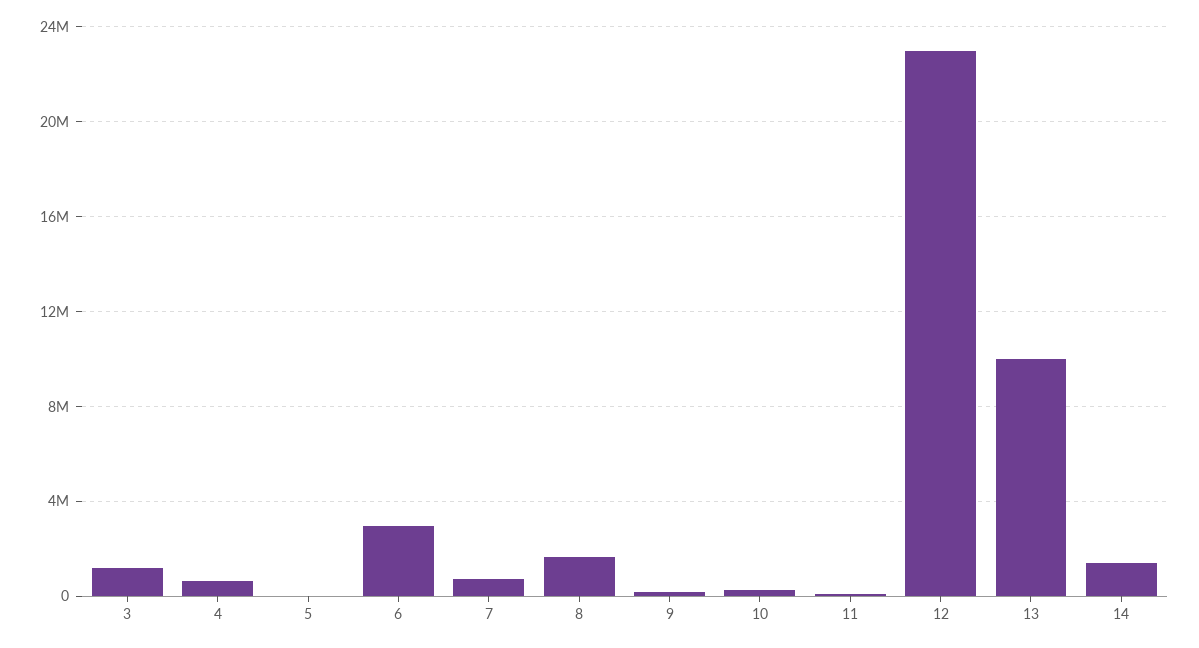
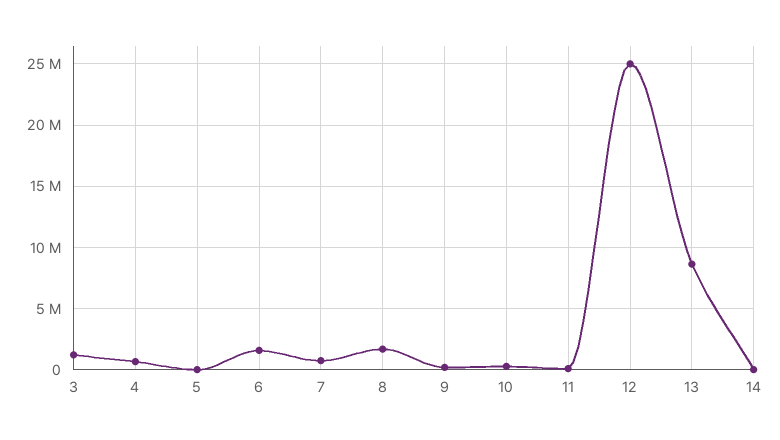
  {
    "3": 1000000,
    "4": 500000,
    "5": 0,
-   "6": 3000000,
+   "6": 1500000,
    "7": 500000,
    "8": 1500000,
    "9": 0,
    "10": 500000,
    "11": 0,
-   "12": 23000000,
+   "12": 25000000,
-   "13": 10000000,
+   "13": 8500000,
-   "14": 1500000
+   "14": 0
  }

